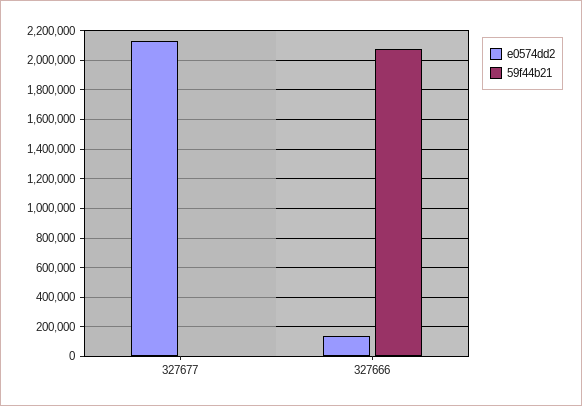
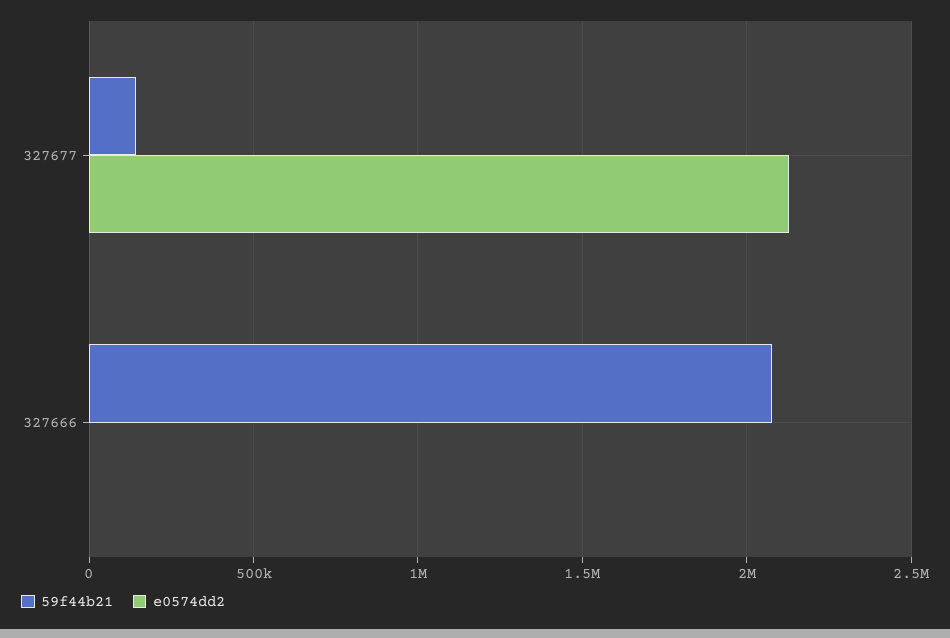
  {
    "e0574dd2": {
      "327677": 2150000,
-     "327666": 150000
+     "327666": 0
    },
    "59f44b21": {
-     "327677": 0,
+     "327677": 150000,
      "327666": 2100000
    }
  }

